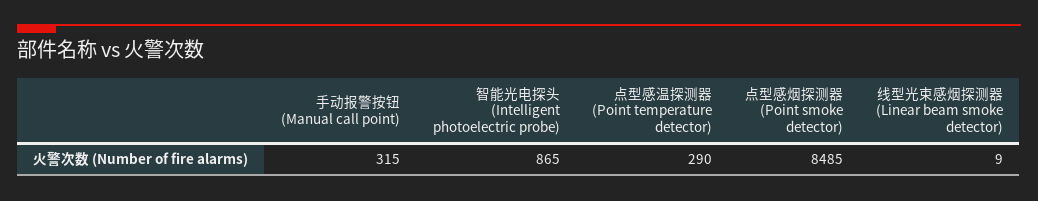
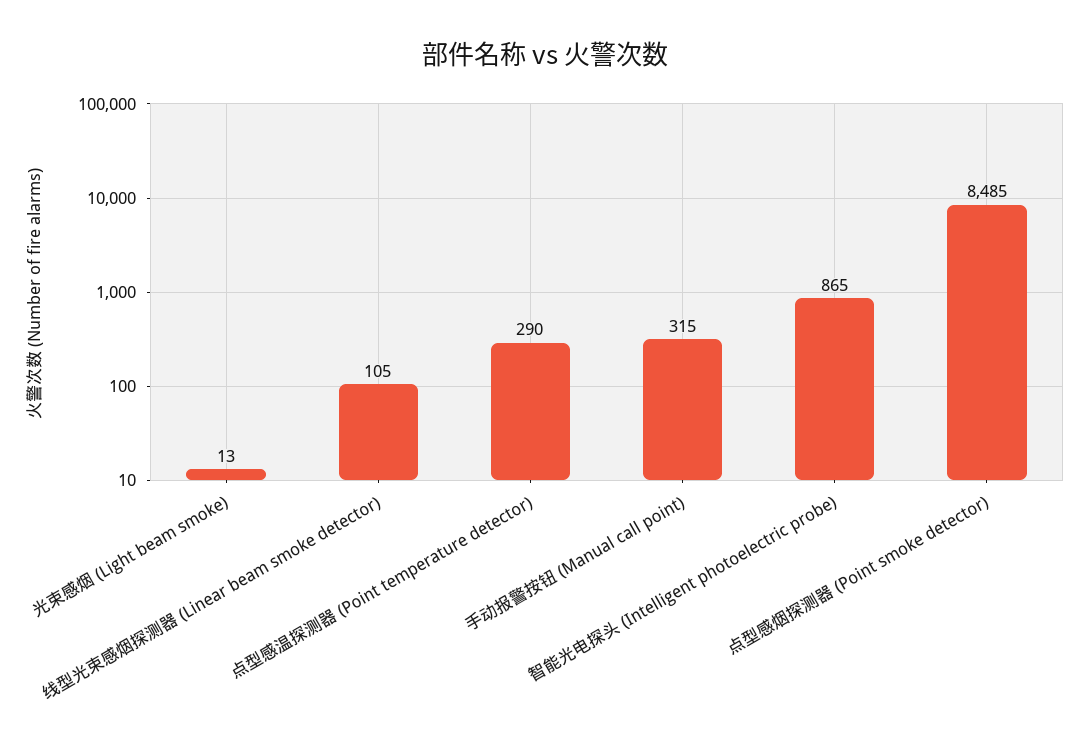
  {
    "手动报警按钮 (Manual call point)": 315,
    "智能光电探头 (Intelligent photoelectric probe)": 865,
    "点型感温探测器 (Point temperature detector)": 290,
    "点型感烟探测器 (Point smoke detector)": 8485,
-   "线型光束感烟探测器 (Linear beam smoke detector)": 9
+   "线型光束感烟探测器 (Linear beam smoke detector)": 105,
+   "光束感烟 (Light beam smoke)": 13
  }

